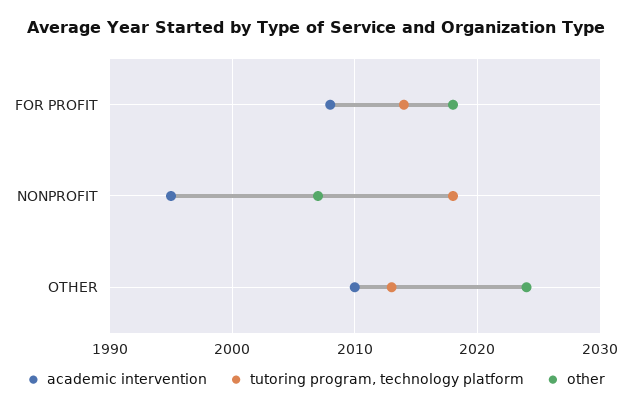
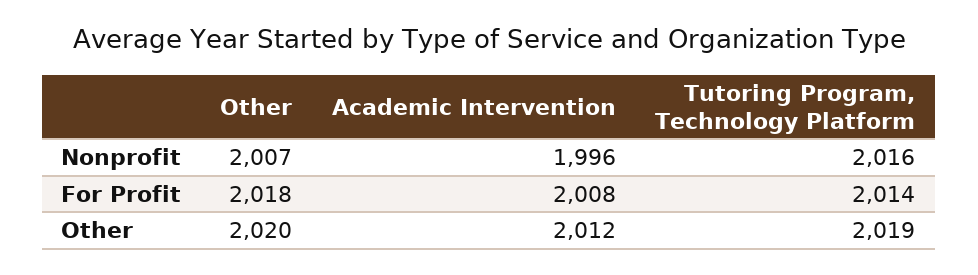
  {
    "academic intervention": {
      "FOR PROFIT": 2008,
-     "NONPROFIT": 1995,
+     "NONPROFIT": 1996,
-     "OTHER": 2010
+     "OTHER": 2012
    },
    "tutoring program, technology platform": {
      "FOR PROFIT": 2014,
-     "NONPROFIT": 2018,
+     "NONPROFIT": 2016,
-     "OTHER": 2013
+     "OTHER": 2019
    },
    "other": {
      "FOR PROFIT": 2018,
      "NONPROFIT": 2007,
-     "OTHER": 2024
+     "OTHER": 2020
    }
  }

